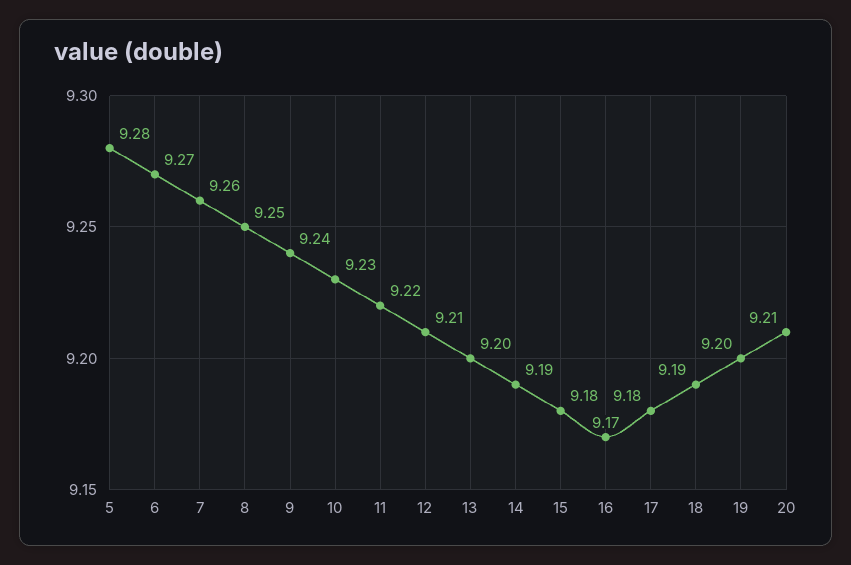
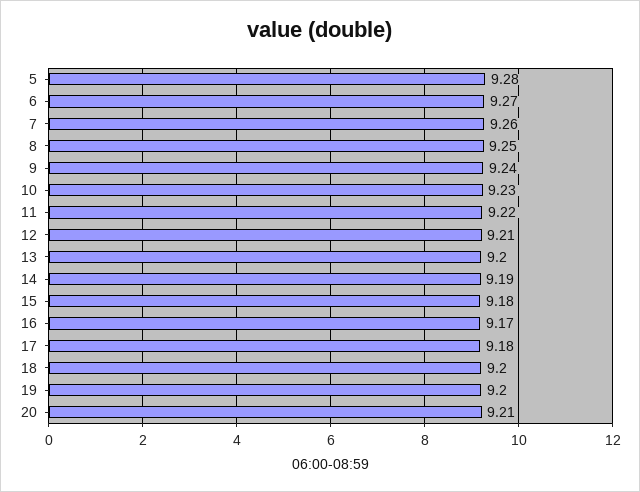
  {
    "5": 9.28,
    "6": 9.27,
    "7": 9.26,
    "8": 9.25,
    "9": 9.24,
    "10": 9.23,
    "11": 9.22,
    "12": 9.21,
    "13": 9.2,
    "14": 9.19,
    "15": 9.18,
    "16": 9.17,
    "17": 9.18,
-   "18": 9.19,
+   "18": 9.2,
    "19": 9.2,
    "20": 9.21
  }

